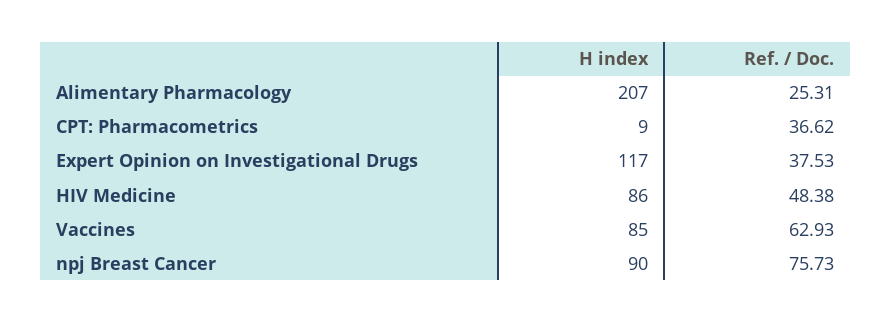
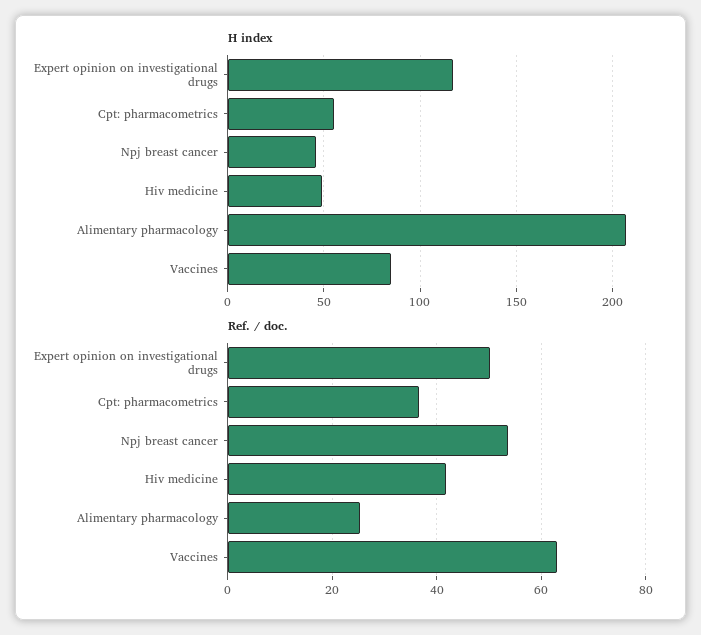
  {
    "H index": {
      "Alimentary Pharmacology": 207,
-     "CPT: Pharmacometrics": 9,
+     "CPT: Pharmacometrics": 55,
      "Expert Opinion on Investigational Drugs": 117,
-     "HIV Medicine": 86,
+     "HIV Medicine": 50,
      "Vaccines": 85,
-     "npj Breast Cancer": 90
+     "npj Breast Cancer": 45
    },
    "Ref. / Doc.": {
      "Alimentary Pharmacology": 25.31,
      "CPT: Pharmacometrics": 36.62,
-     "Expert Opinion on Investigational Drugs": 37.53,
+     "Expert Opinion on Investigational Drugs": 50,
-     "HIV Medicine": 48.38,
+     "HIV Medicine": 42,
      "Vaccines": 62.93,
-     "npj Breast Cancer": 75.73
+     "npj Breast Cancer": 54
    }
  }

